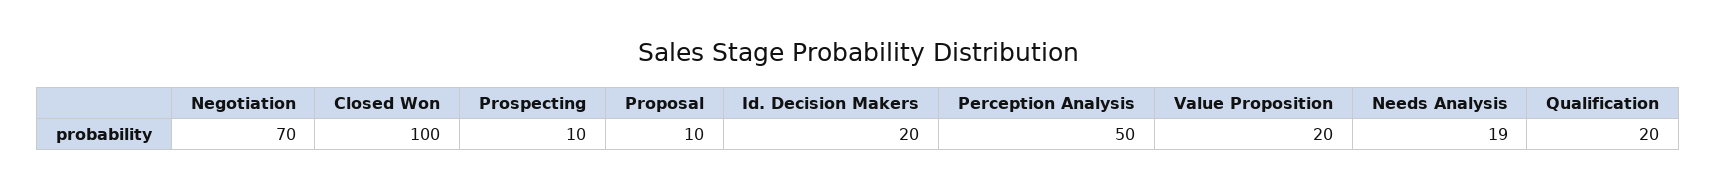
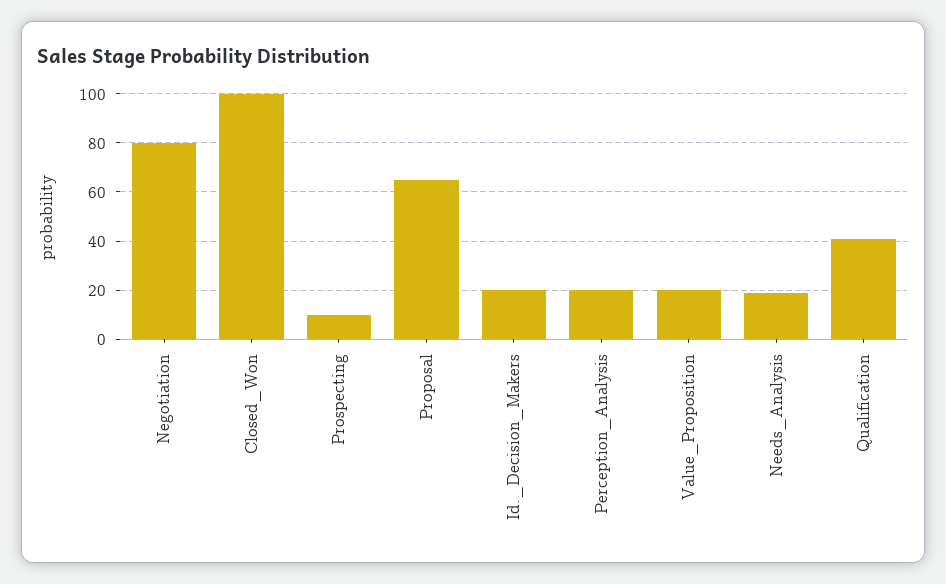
  {
-   "Negotiation": 70,
+   "Negotiation": 80,
    "Closed Won": 100,
    "Prospecting": 10,
-   "Proposal": 10,
+   "Proposal": 65,
    "Id. Decision Makers": 20,
-   "Perception Analysis": 50,
+   "Perception Analysis": 20,
    "Value Proposition": 20,
    "Needs Analysis": 19,
-   "Qualification": 20
+   "Qualification": 40
  }

